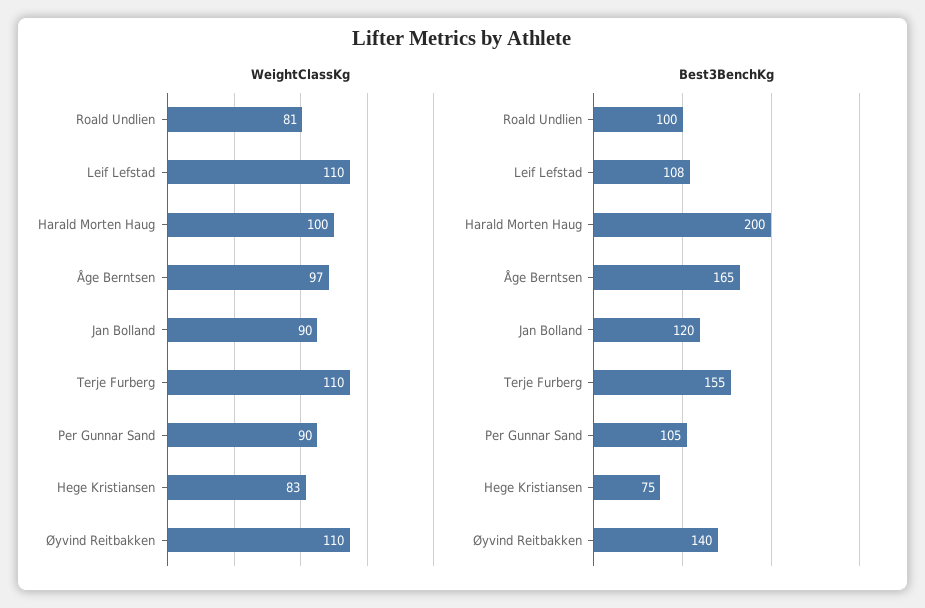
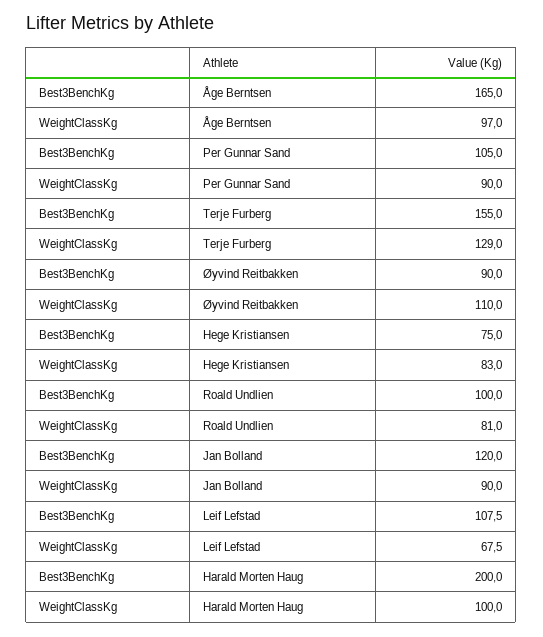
  {
    "WeightClassKg": {
      "Roald Undlien": 81,
-     "Leif Lefstad": 110,
+     "Leif Lefstad": 67.5,
      "Harald Morten Haug": 100,
      "Åge Berntsen": 97,
      "Jan Bolland": 90,
-     "Terje Furberg": 110,
+     "Terje Furberg": 129,
      "Per Gunnar Sand": 90,
      "Hege Kristiansen": 83,
      "Øyvind Reitbakken": 110
    },
    "Best3BenchKg": {
      "Roald Undlien": 100,
      "Leif Lefstad": 107.5,
      "Harald Morten Haug": 200,
      "Åge Berntsen": 165,
      "Jan Bolland": 120,
      "Terje Furberg": 155,
      "Per Gunnar Sand": 105,
      "Hege Kristiansen": 75,
-     "Øyvind Reitbakken": 140
+     "Øyvind Reitbakken": 90
    }
  }

